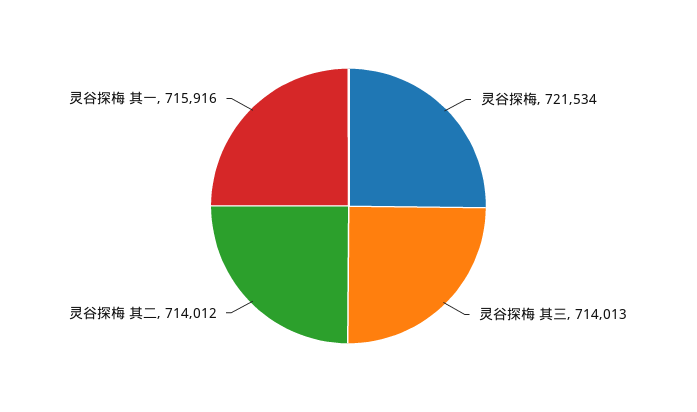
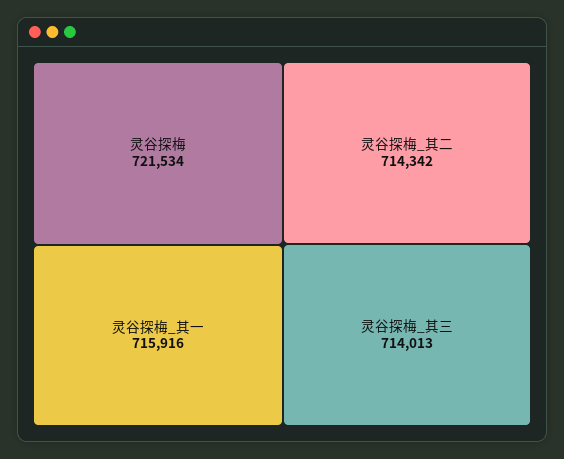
  {
    "灵谷探梅": 721534,
    "灵谷探梅 其三": 714013,
-   "灵谷探梅 其二": 714012,
+   "灵谷探梅 其二": 714342,
    "灵谷探梅 其一": 715916
  }

